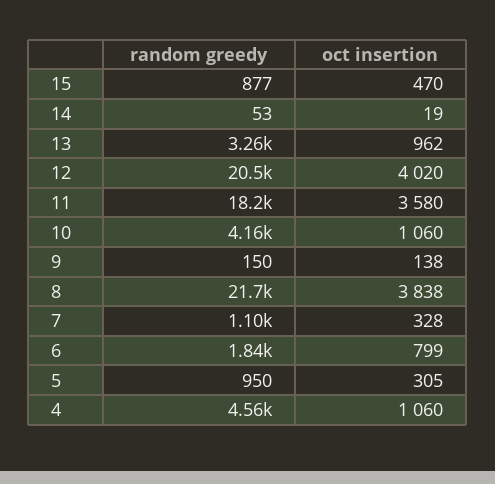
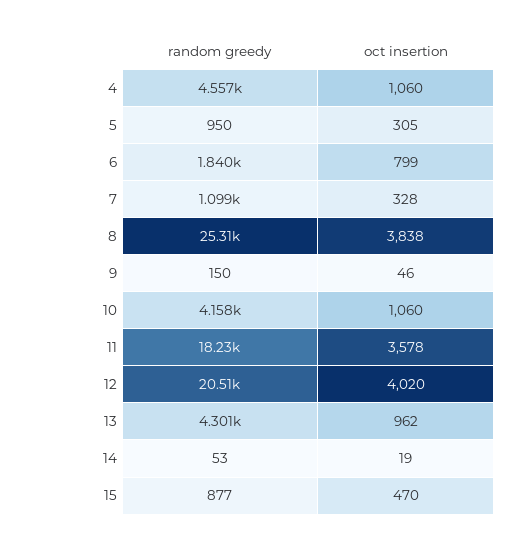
  {
    "random greedy": {
      "15": 877,
      "14": 53,
-     "13": 3260,
+     "13": 4301,
      "12": 20510,
      "11": 18230,
      "10": 4158,
      "9": 150,
-     "8": 21700,
+     "8": 25310,
      "7": 1099,
      "6": 1840,
      "5": 950,
      "4": 4557
    },
    "oct insertion": {
      "15": 470,
      "14": 19,
      "13": 962,
      "12": 4020,
-     "11": 3580,
+     "11": 3578,
      "10": 1060,
-     "9": 138,
+     "9": 46,
      "8": 3838,
      "7": 328,
      "6": 799,
      "5": 305,
      "4": 1060
    }
  }

